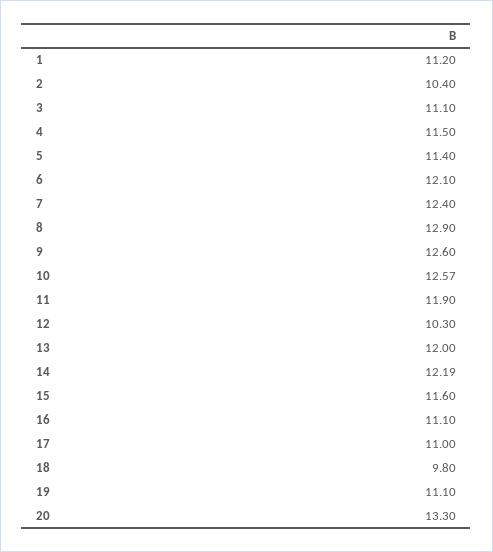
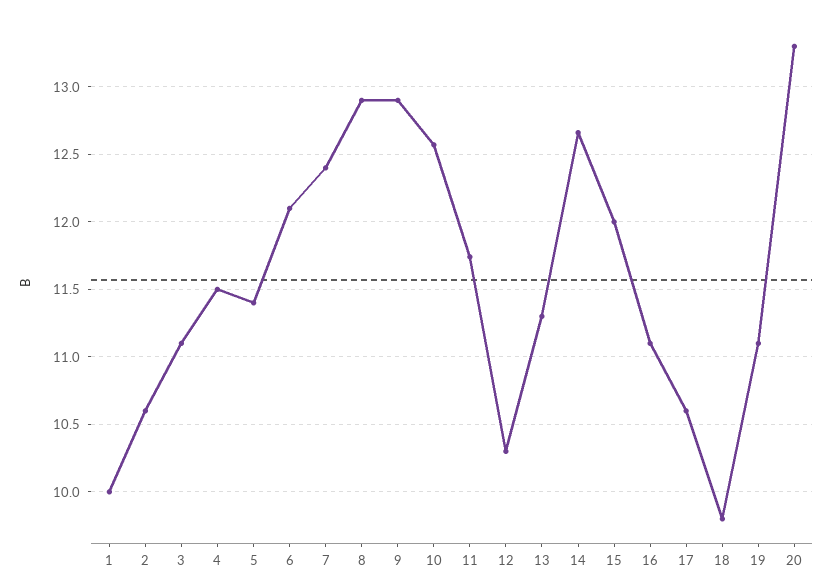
  {
-   "1": 11.2,
+   "1": 10,
-   "2": 10.4,
+   "2": 10.6,
    "3": 11.1,
    "4": 11.5,
    "5": 11.4,
    "6": 12.1,
    "7": 12.4,
    "8": 12.9,
-   "9": 12.6,
+   "9": 12.9,
    "10": 12.57,
-   "11": 11.9,
+   "11": 11.75,
    "12": 10.3,
-   "13": 12,
+   "13": 11.3,
-   "14": 12.19,
+   "14": 12.65,
-   "15": 11.6,
+   "15": 12,
    "16": 11.1,
-   "17": 11,
+   "17": 10.6,
    "18": 9.8,
    "19": 11.1,
    "20": 13.3
  }

